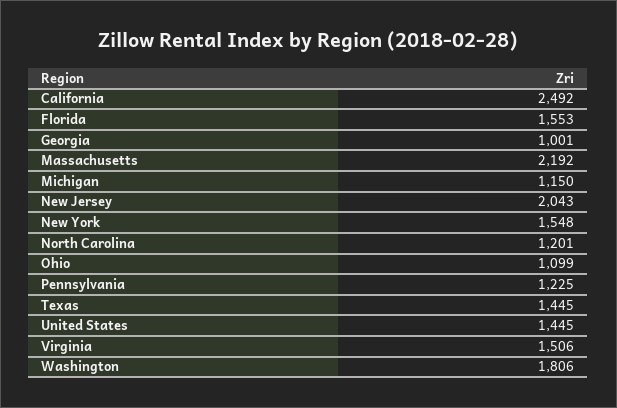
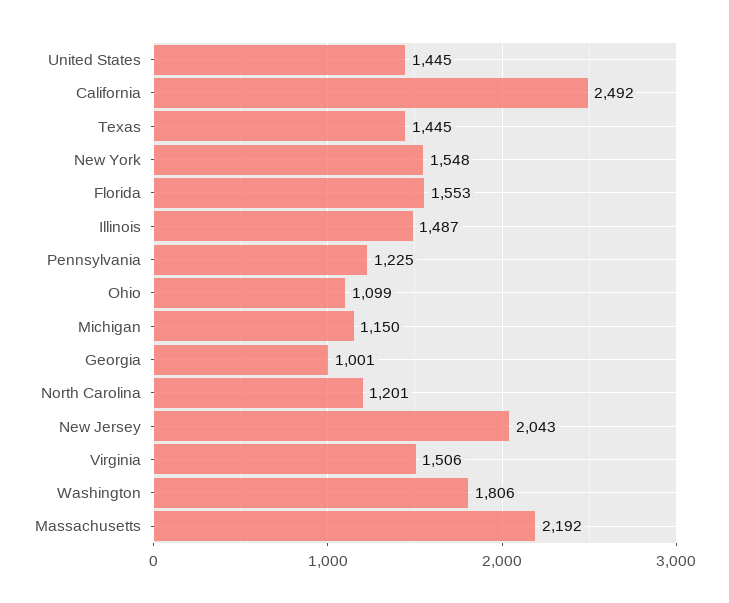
  {
    "California": 2492,
    "Florida": 1553,
    "Georgia": 1001,
    "Massachusetts": 2192,
    "Michigan": 1150,
    "New Jersey": 2043,
    "New York": 1548,
    "North Carolina": 1201,
    "Ohio": 1099,
    "Pennsylvania": 1225,
    "Texas": 1445,
    "United States": 1445,
    "Virginia": 1506,
-   "Washington": 1806
+   "Washington": 1806,
+   "Illinois": 1487
  }

